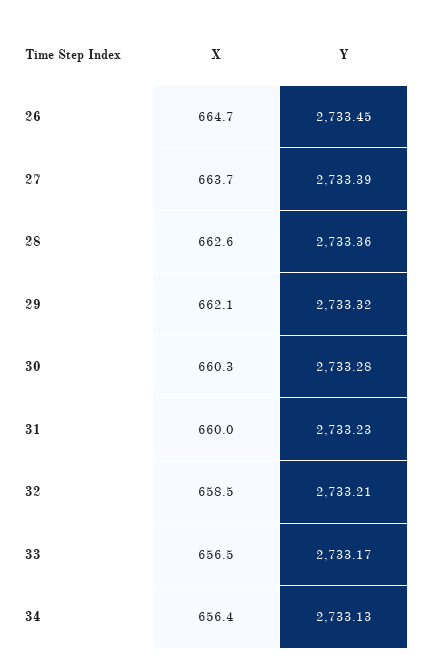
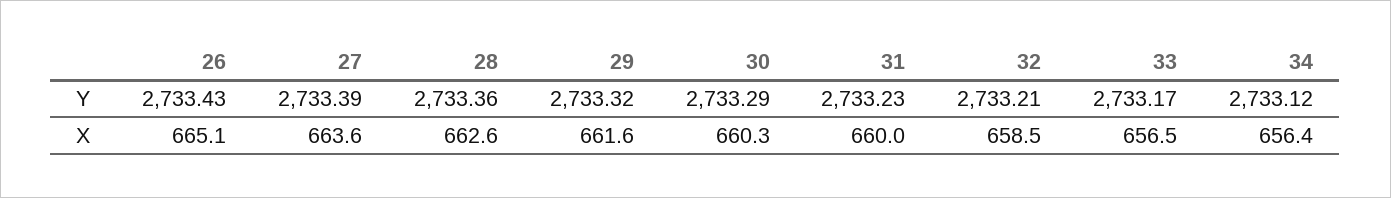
  {
    "X": {
-     "26": 664.7,
+     "26": 665.1,
-     "27": 663.7,
+     "27": 663.6,
      "28": 662.6,
-     "29": 662.1,
+     "29": 661.6,
      "30": 660.3,
      "31": 660,
      "32": 658.5,
      "33": 656.5,
      "34": 656.4
    },
    "Y": {
-     "26": 2733.45,
+     "26": 2733.43,
      "27": 2733.39,
      "28": 2733.36,
      "29": 2733.32,
-     "30": 2733.28,
+     "30": 2733.29,
      "31": 2733.23,
      "32": 2733.21,
      "33": 2733.17,
-     "34": 2733.13
+     "34": 2733.12
    }
  }

